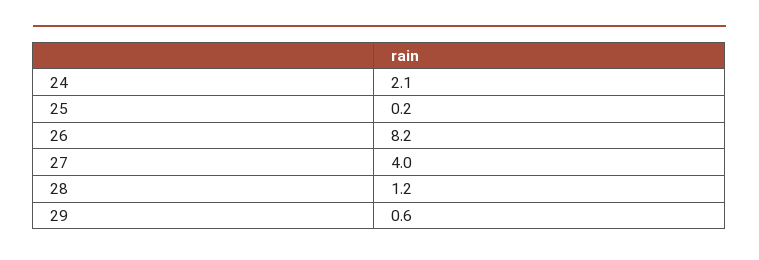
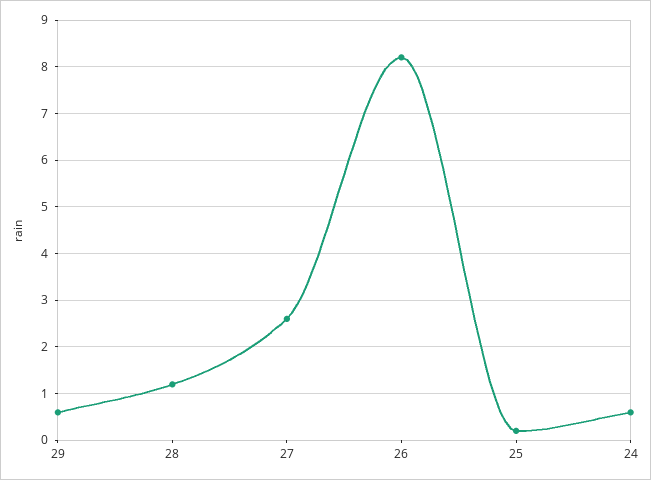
  {
-   "24": 2.1,
+   "24": 0.5,
    "25": 0.2,
    "26": 8.2,
-   "27": 4,
+   "27": 2.5,
    "28": 1.2,
    "29": 0.6
  }

